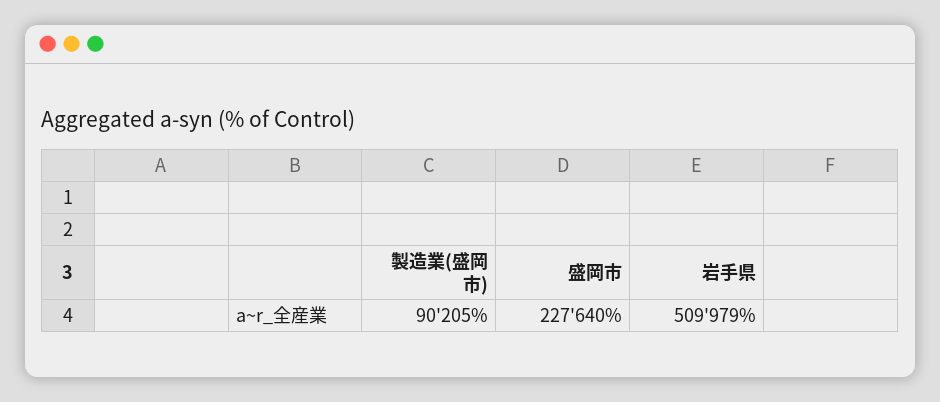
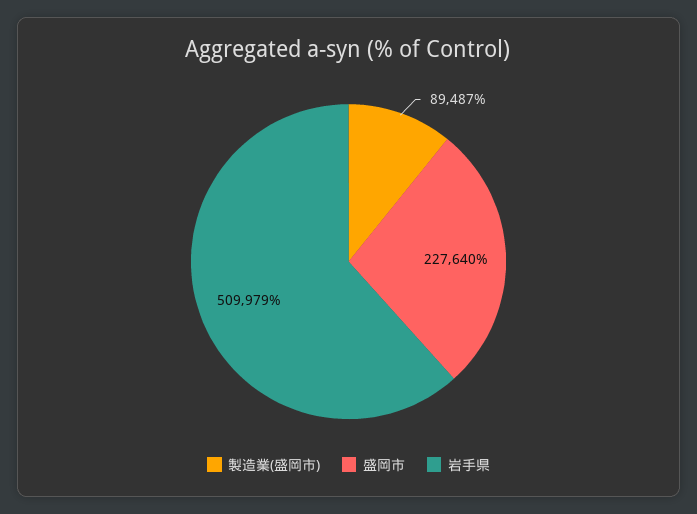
  {
-   "製造業(盛岡市)": 90205,
+   "製造業(盛岡市)": 89487,
    "盛岡市": 227640,
    "岩手県": 509979
  }

